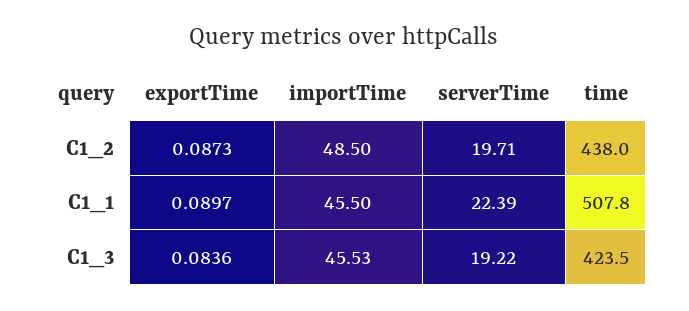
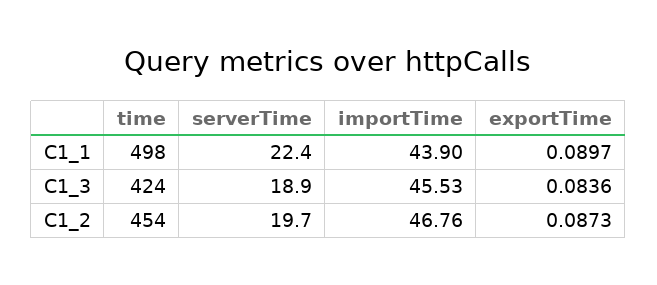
  {
    "exportTime": {
      "C1_2": 0.0873,
      "C1_1": 0.0897,
      "C1_3": 0.0836
    },
    "importTime": {
-     "C1_2": 48.5,
+     "C1_2": 46.76,
-     "C1_1": 45.5,
+     "C1_1": 43.9,
      "C1_3": 45.53
    },
    "serverTime": {
      "C1_2": 19.71,
      "C1_1": 22.39,
-     "C1_3": 19.22
+     "C1_3": 18.9
    },
    "time": {
-     "C1_2": 438,
+     "C1_2": 454,
-     "C1_1": 507.8,
+     "C1_1": 498,
      "C1_3": 423.5
    }
  }

